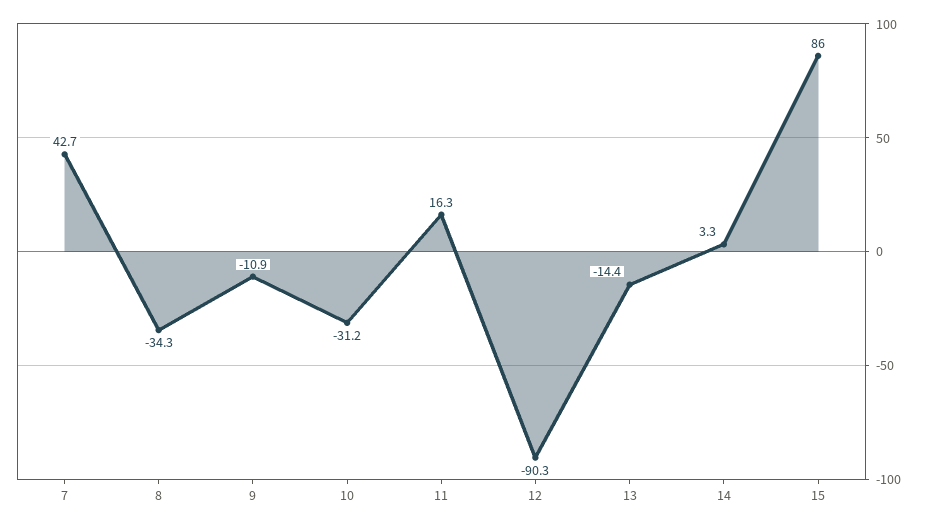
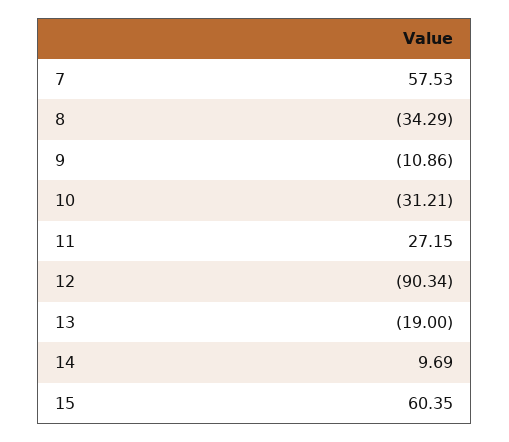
  {
-   "7": 42.7,
+   "7": 57.53,
    "8": -34.29,
    "9": -10.86,
    "10": -31.21,
-   "11": 16.3,
+   "11": 27.15,
    "12": -90.34,
-   "13": -14.4,
+   "13": -19,
-   "14": 3.3,
+   "14": 9.69,
-   "15": 86
+   "15": 60.35
  }

